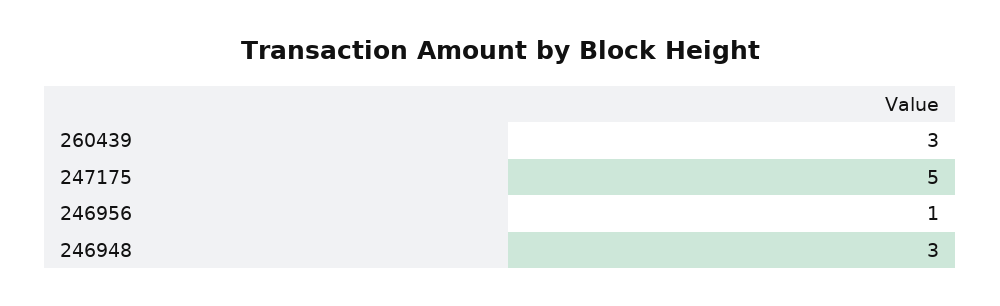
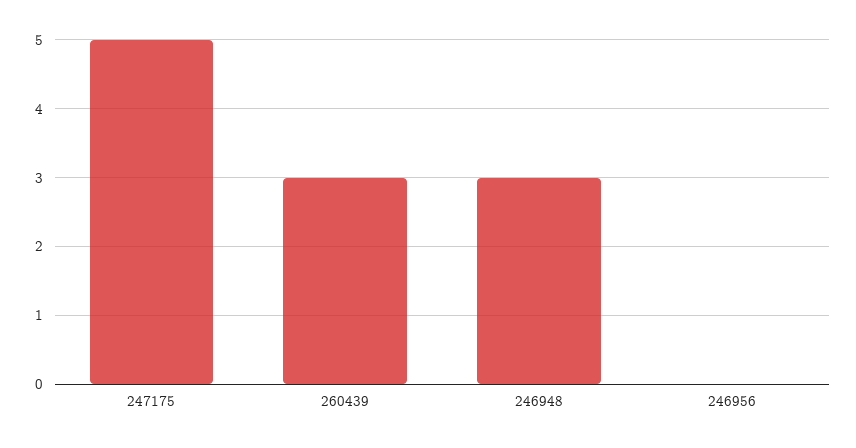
  {
    "260439": 3,
    "247175": 5,
-   "246956": 1,
+   "246956": 0,
    "246948": 3
  }

